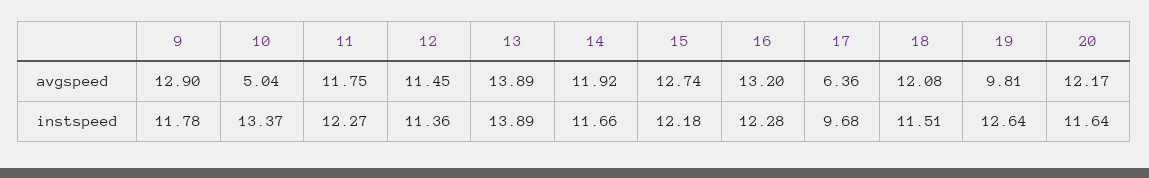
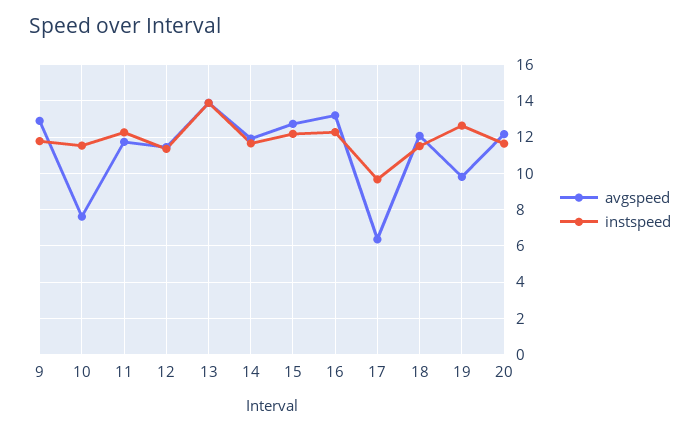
  {
    "avgspeed": {
      "9": 12.9,
-     "10": 5.04,
+     "10": 7.5,
      "11": 11.75,
      "12": 11.45,
      "13": 13.89,
      "14": 11.92,
      "15": 12.74,
      "16": 13.2,
      "17": 6.36,
      "18": 12.08,
      "19": 9.81,
      "20": 12.17
    },
    "instspeed": {
      "9": 11.78,
-     "10": 13.37,
+     "10": 11.5,
      "11": 12.27,
      "12": 11.36,
      "13": 13.89,
      "14": 11.66,
      "15": 12.18,
      "16": 12.28,
      "17": 9.68,
      "18": 11.51,
      "19": 12.64,
      "20": 11.64
    }
  }

